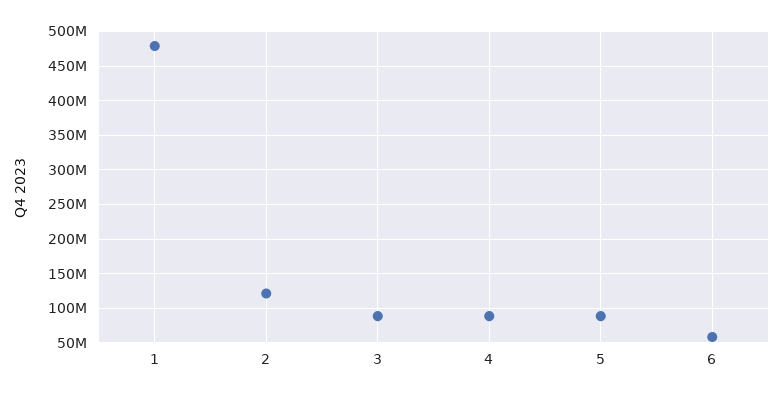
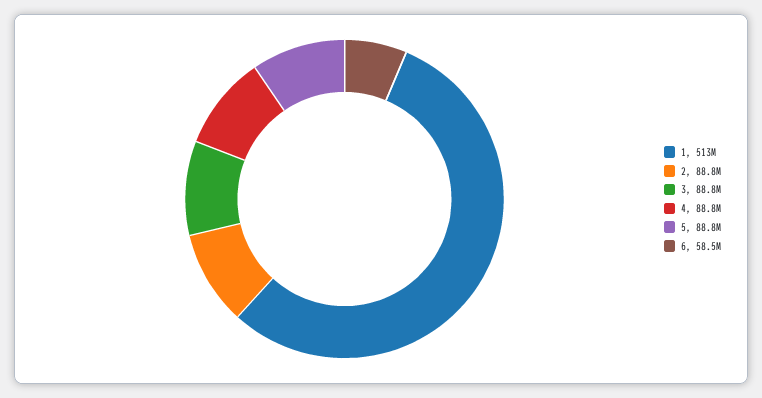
  {
-   "1": 480000000,
+   "1": 513000000,
-   "2": 120000000,
+   "2": 88800000,
    "3": 88800000,
    "4": 88800000,
    "5": 88800000,
    "6": 58500000
  }

